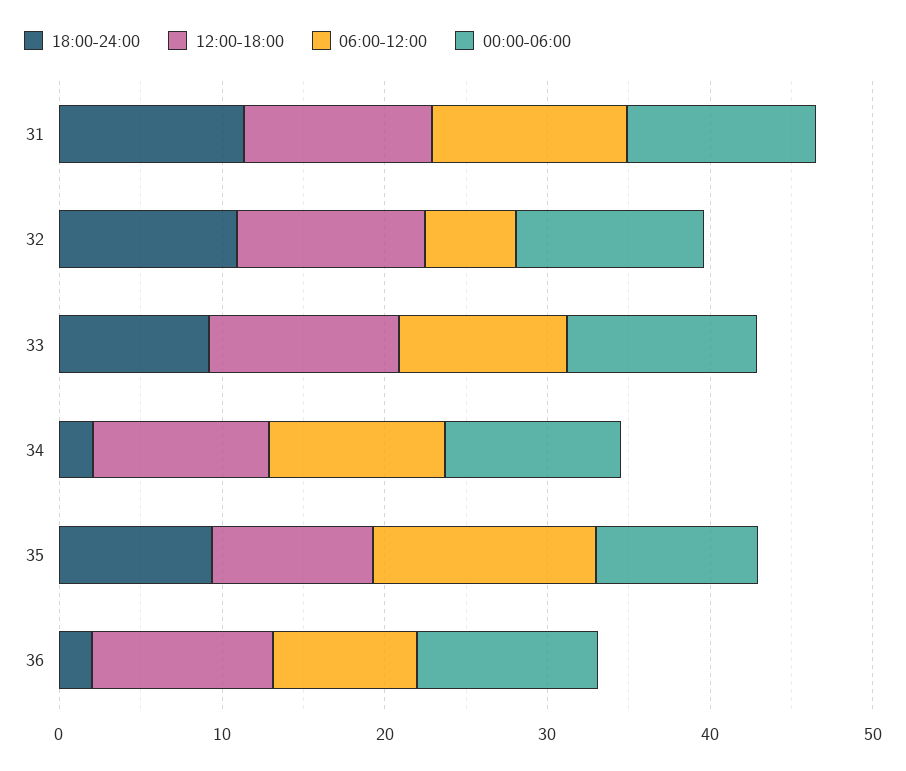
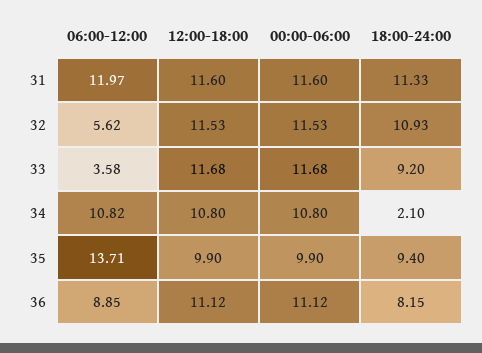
  {
    "18:00-24:00": {
      "31": 11.33,
      "32": 10.93,
      "33": 9.2,
      "34": 2.1,
      "35": 9.4,
-     "36": 2
+     "36": 8.15
    },
    "12:00-18:00": {
      "31": 11.6,
      "32": 11.53,
      "33": 11.68,
      "34": 10.8,
      "35": 9.9,
      "36": 11.12
    },
    "06:00-12:00": {
      "31": 11.97,
      "32": 5.62,
-     "33": 10,
+     "33": 3.58,
      "34": 10.82,
      "35": 13.71,
      "36": 8.85
    },
    "00:00-06:00": {
      "31": 11.6,
      "32": 11.53,
      "33": 11.68,
      "34": 10.8,
      "35": 9.9,
      "36": 11.12
    }
  }

